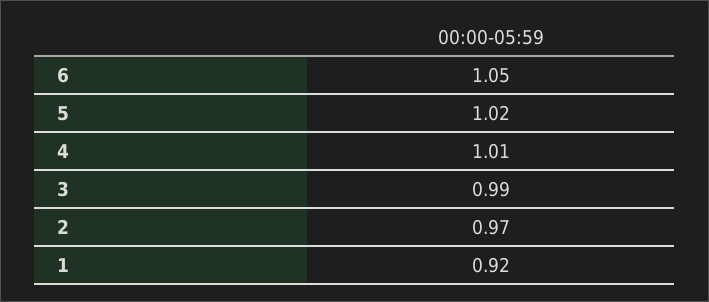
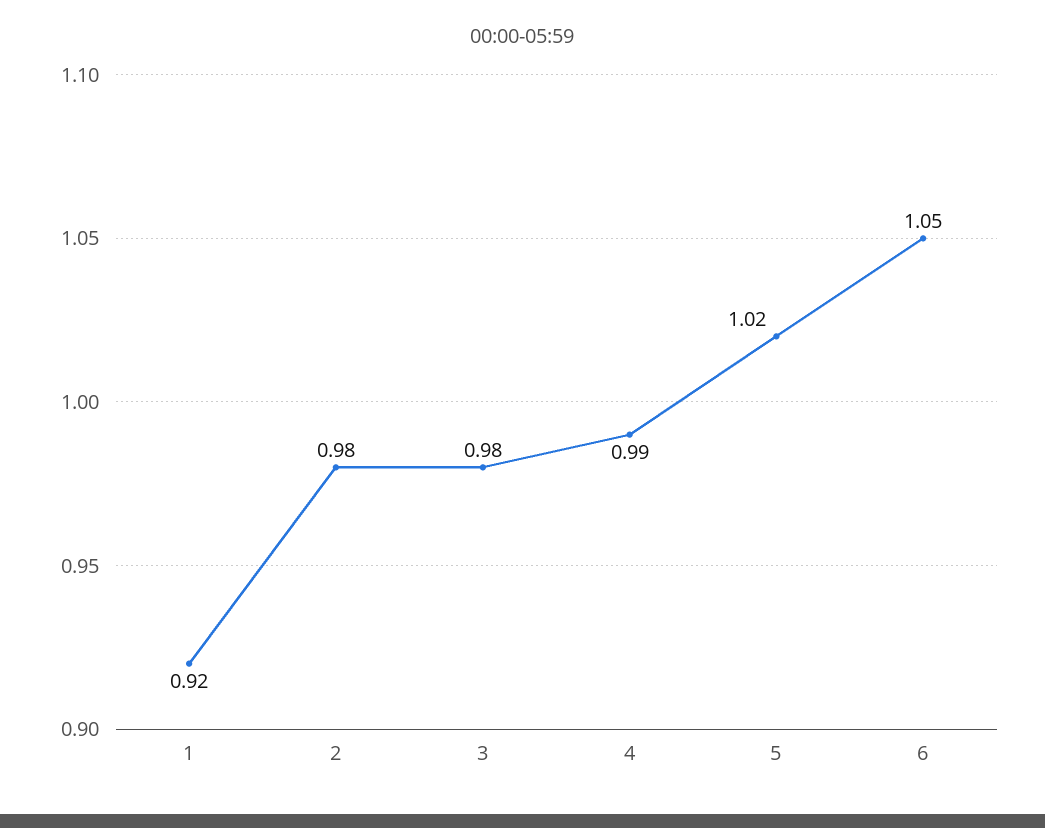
  {
    "6": 1.05,
    "5": 1.02,
-   "4": 1.01,
+   "4": 0.99,
-   "3": 0.99,
+   "3": 0.98,
-   "2": 0.97,
+   "2": 0.98,
    "1": 0.92
  }

